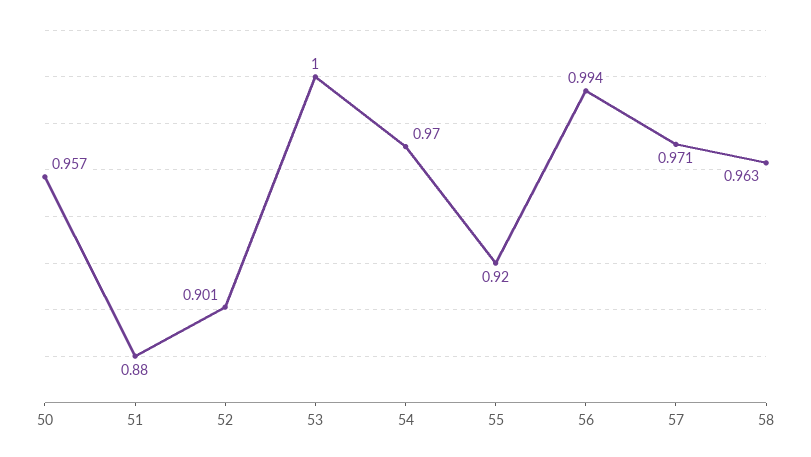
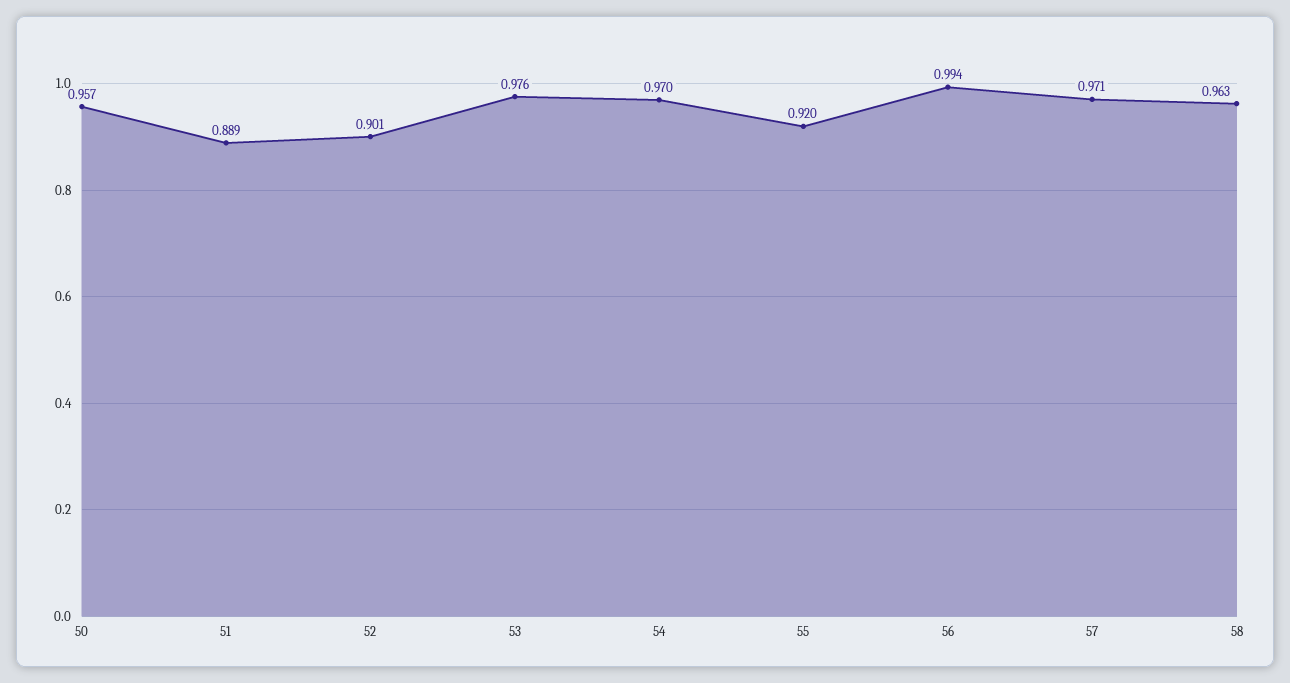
  {
    "50": 0.957,
-   "51": 0.88,
+   "51": 0.889,
    "52": 0.901,
-   "53": 1,
+   "53": 0.976,
    "54": 0.97,
    "55": 0.92,
    "56": 0.994,
    "57": 0.971,
    "58": 0.963
  }

